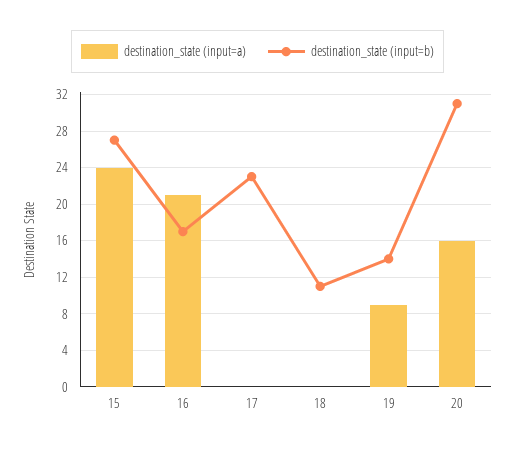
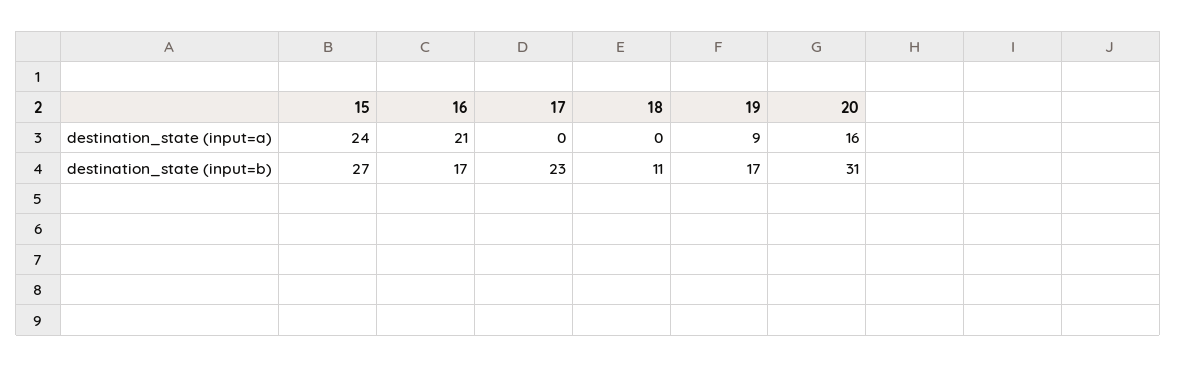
  {
    "destination_state (input=a)": {
      "15": 24,
      "16": 21,
      "17": 0,
      "18": 0,
      "19": 9,
      "20": 16
    },
    "destination_state (input=b)": {
      "15": 27,
      "16": 17,
      "17": 23,
      "18": 11,
-     "19": 14,
+     "19": 17,
      "20": 31
    }
  }

